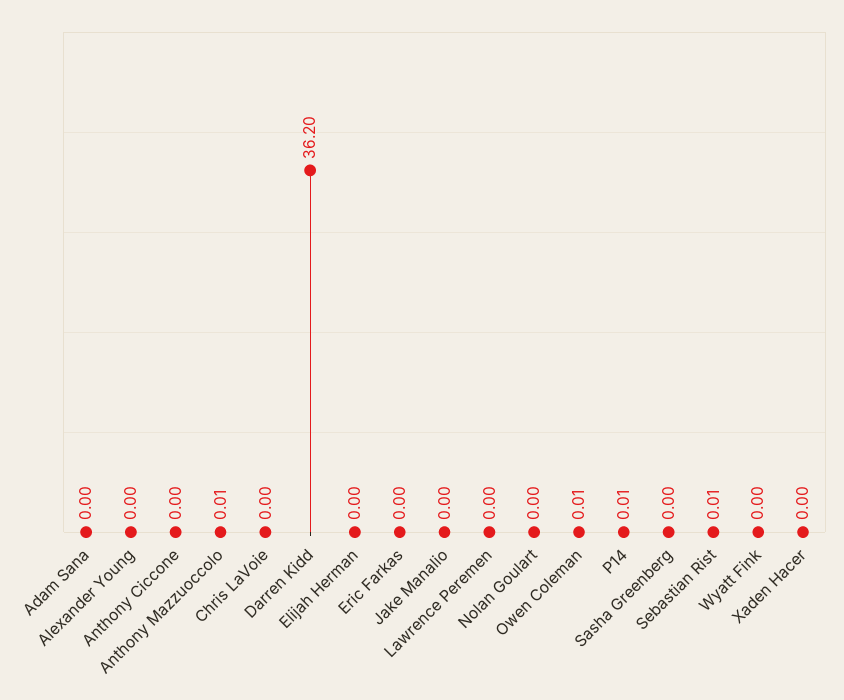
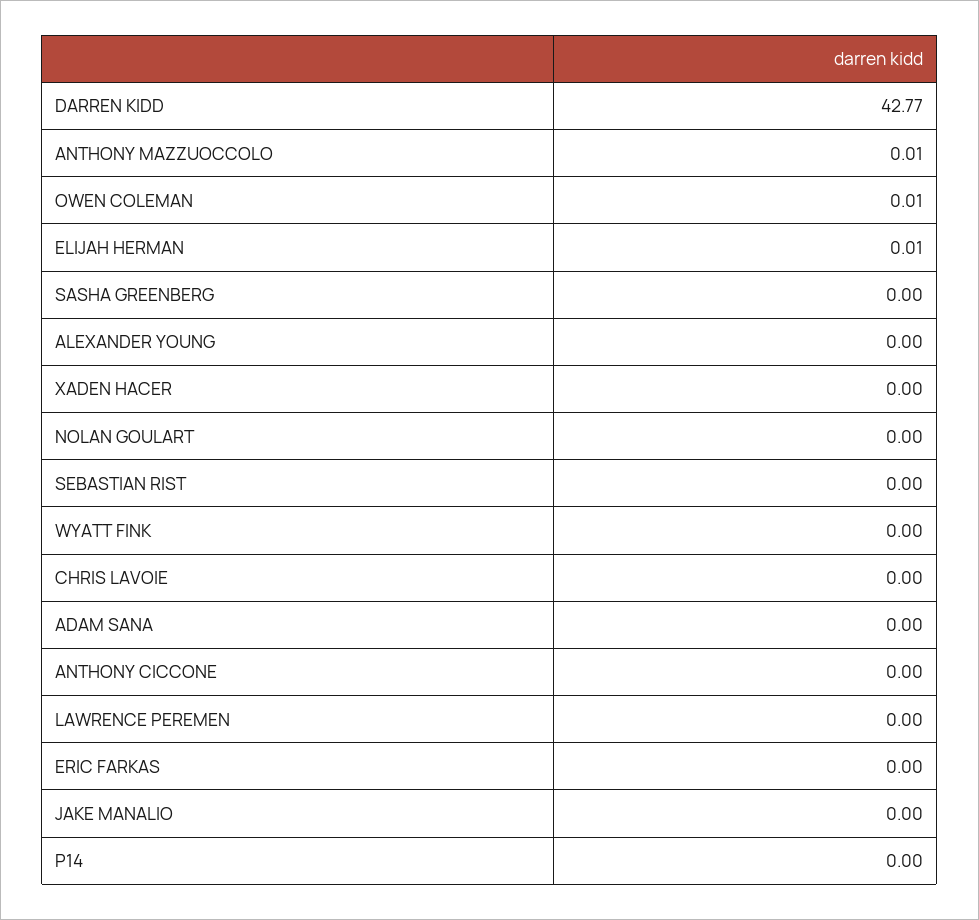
  {
    "Adam Sana": 0,
    "Alexander Young": 0,
    "Anthony Ciccone": 0,
    "Anthony Mazzuoccolo": 0.01,
    "Chris LaVoie": 0,
-   "Darren Kidd": 36.2,
+   "Darren Kidd": 42.77,
-   "Elijah Herman": 0,
+   "Elijah Herman": 0.01,
    "Eric Farkas": 0,
    "Jake Manalio": 0,
    "Lawrence Peremen": 0,
    "Nolan Goulart": 0,
    "Owen Coleman": 0.01,
-   "P14": 0.01,
+   "P14": 0,
    "Sasha Greenberg": 0,
-   "Sebastian Rist": 0.01,
+   "Sebastian Rist": 0,
    "Wyatt Fink": 0,
    "Xaden Hacer": 0
  }

